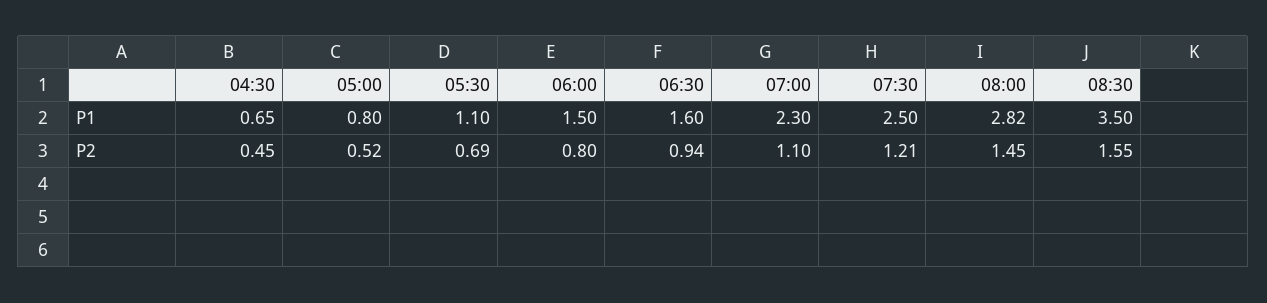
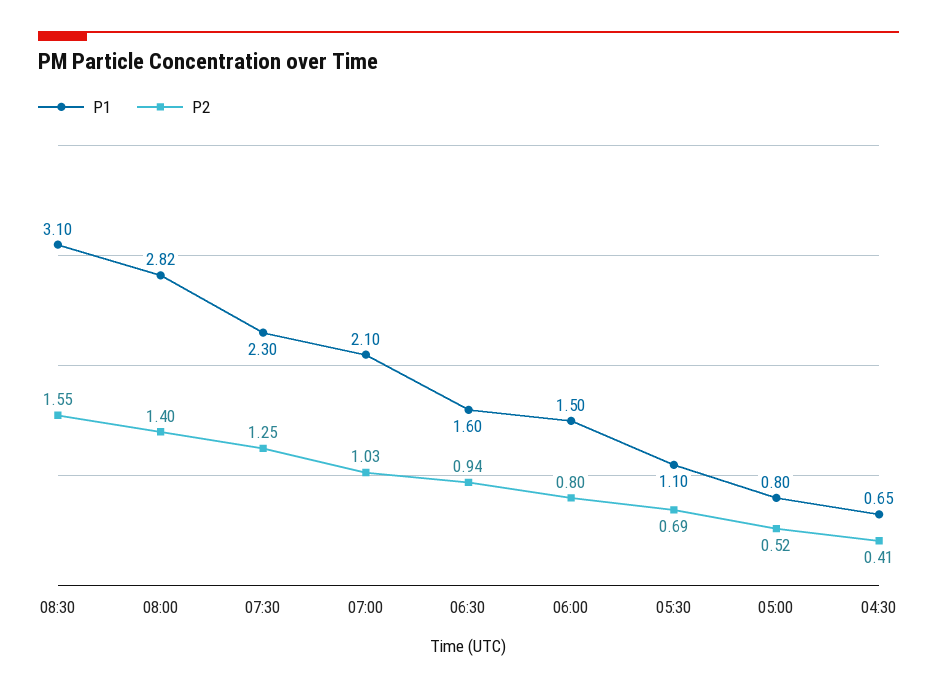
  {
    "P1": {
      "04:30": 0.65,
      "05:00": 0.8,
      "05:30": 1.1,
      "06:00": 1.5,
      "06:30": 1.6,
-     "07:00": 2.3,
+     "07:00": 2.1,
-     "07:30": 2.5,
+     "07:30": 2.3,
      "08:00": 2.82,
-     "08:30": 3.5
+     "08:30": 3.1
    },
    "P2": {
-     "04:30": 0.45,
+     "04:30": 0.41,
      "05:00": 0.52,
      "05:30": 0.69,
      "06:00": 0.8,
      "06:30": 0.94,
-     "07:00": 1.1,
+     "07:00": 1.03,
-     "07:30": 1.21,
+     "07:30": 1.25,
-     "08:00": 1.45,
+     "08:00": 1.4,
      "08:30": 1.55
    }
  }

